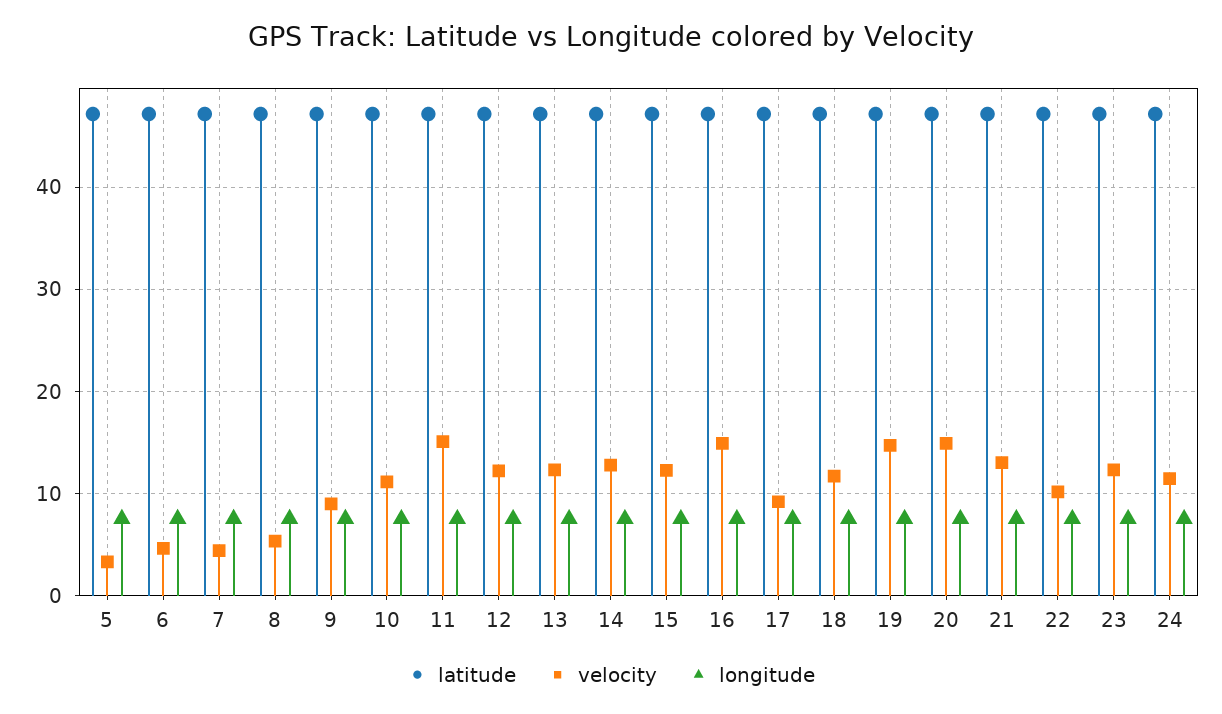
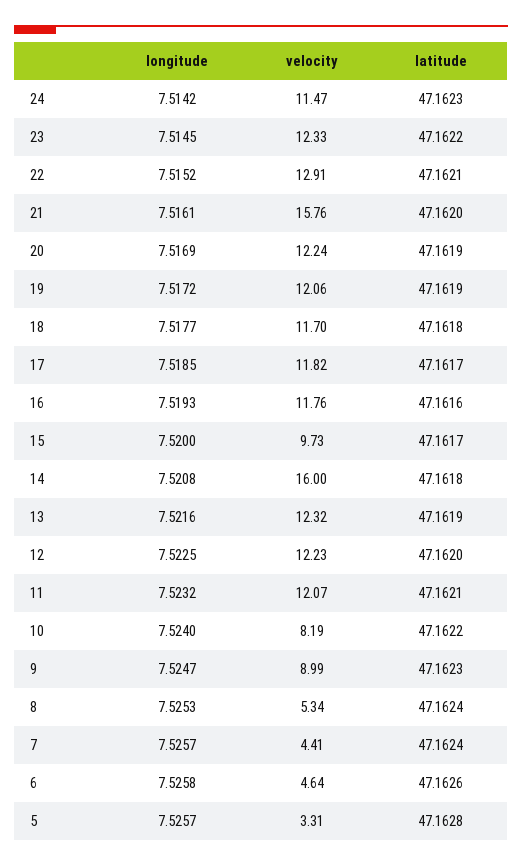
  {
    "latitude": {
      "5": 47.1628,
      "6": 47.1626,
      "7": 47.1624,
      "8": 47.1624,
      "9": 47.1623,
      "10": 47.1622,
      "11": 47.1621,
      "12": 47.162,
      "13": 47.1619,
      "14": 47.1618,
      "15": 47.1617,
      "16": 47.1616,
      "17": 47.1617,
      "18": 47.1618,
      "19": 47.1619,
      "20": 47.1619,
      "21": 47.162,
      "22": 47.1621,
      "23": 47.1622,
      "24": 47.1623
    },
    "velocity": {
      "5": 3.31,
      "6": 4.64,
      "7": 4.41,
      "8": 5.34,
      "9": 8.99,
-     "10": 11,
+     "10": 8.19,
-     "11": 15,
+     "11": 12.07,
      "12": 12.23,
      "13": 12.32,
-     "14": 13,
+     "14": 16,
-     "15": 12,
+     "15": 9.73,
-     "16": 15,
+     "16": 11.76,
-     "17": 9,
+     "17": 11.82,
      "18": 11.7,
-     "19": 15,
+     "19": 12.06,
-     "20": 15,
+     "20": 12.24,
-     "21": 13,
+     "21": 15.76,
-     "22": 10,
+     "22": 12.91,
      "23": 12.33,
      "24": 11.47
    },
    "longitude": {
      "5": 7.5257,
      "6": 7.5258,
      "7": 7.5257,
      "8": 7.5253,
      "9": 7.5247,
      "10": 7.524,
      "11": 7.5232,
      "12": 7.5225,
      "13": 7.5216,
      "14": 7.5208,
      "15": 7.52,
      "16": 7.5193,
      "17": 7.5185,
      "18": 7.5177,
      "19": 7.5172,
      "20": 7.5169,
      "21": 7.5161,
      "22": 7.5152,
      "23": 7.5145,
      "24": 7.5142
    }
  }

